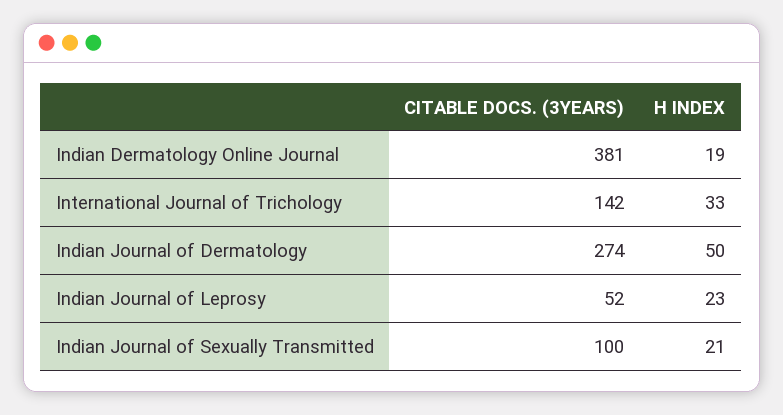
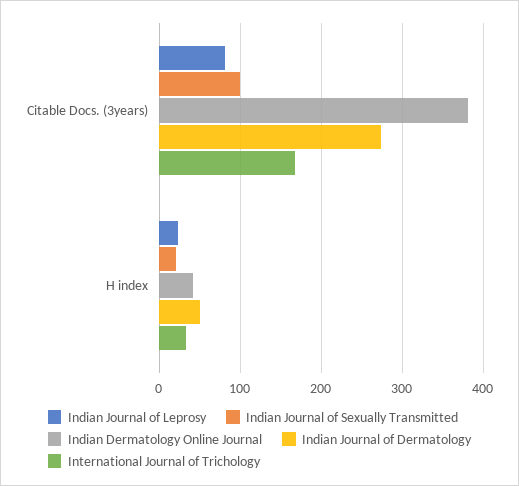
  {
    "Indian Dermatology Online Journal": {
      "CITABLE DOCS. (3YEARS)": 381,
-     "H INDEX": 19
+     "H INDEX": 40
    },
    "International Journal of Trichology": {
-     "CITABLE DOCS. (3YEARS)": 142,
+     "CITABLE DOCS. (3YEARS)": 170,
      "H INDEX": 33
    },
    "Indian Journal of Dermatology": {
      "CITABLE DOCS. (3YEARS)": 274,
      "H INDEX": 50
    },
    "Indian Journal of Leprosy": {
-     "CITABLE DOCS. (3YEARS)": 52,
+     "CITABLE DOCS. (3YEARS)": 80,
      "H INDEX": 23
    },
    "Indian Journal of Sexually Transmitted": {
      "CITABLE DOCS. (3YEARS)": 100,
      "H INDEX": 21
    }
  }

